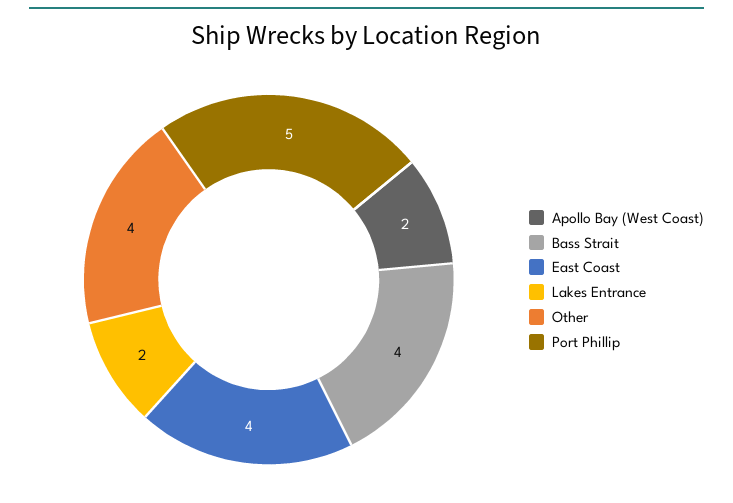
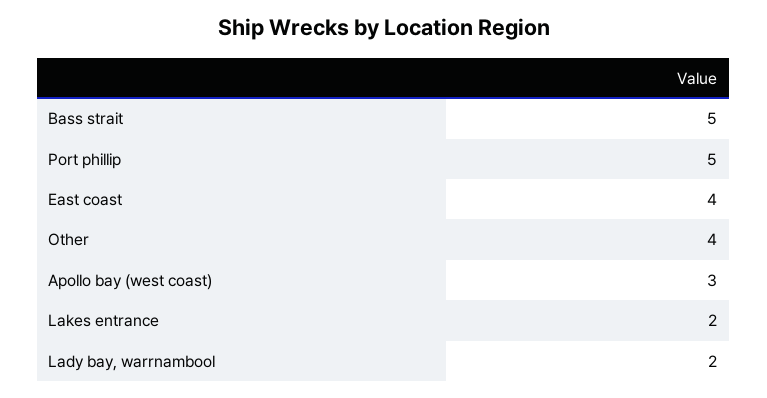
  {
-   "Apollo Bay (West Coast)": 2,
+   "Apollo Bay (West Coast)": 3,
-   "Bass Strait": 4,
+   "Bass Strait": 5,
    "East Coast": 4,
    "Lakes Entrance": 2,
    "Other": 4,
-   "Port Phillip": 5
+   "Port Phillip": 5,
+   "Lady bay, warrnambool": 2
  }

